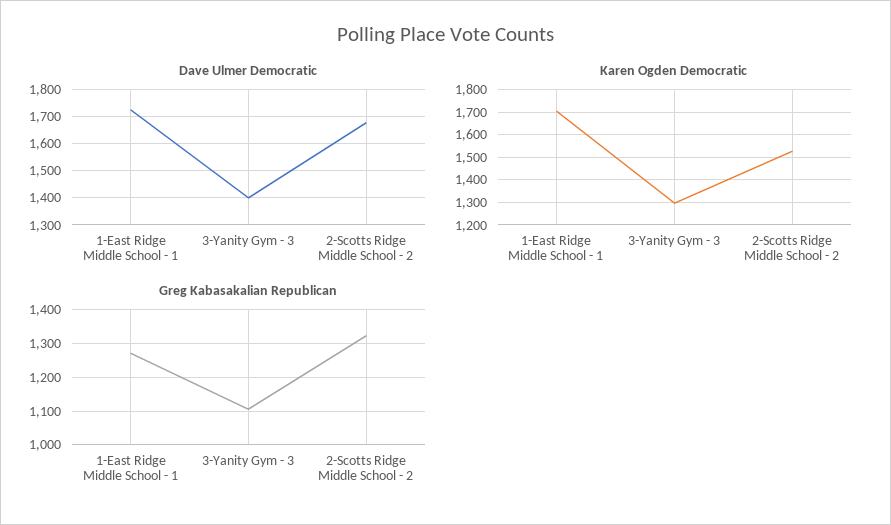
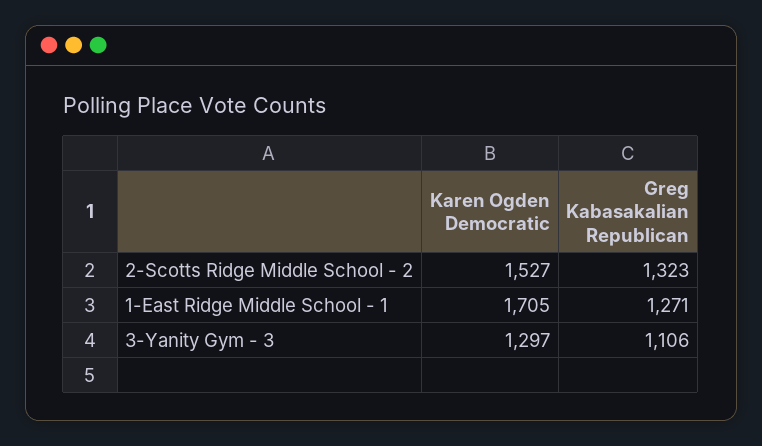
  {
-   "Dave Ulmer Democratic": {
-     "1-East Ridge Middle School - 1": 1725,
-     "3-Yanity Gym - 3": 1400,
-     "2-Scotts Ridge Middle School - 2": 1675
-   },
    "Karen Ogden Democratic": {
      "1-East Ridge Middle School - 1": 1705,
      "3-Yanity Gym - 3": 1297,
      "2-Scotts Ridge Middle School - 2": 1527
    },
    "Greg Kabasakalian Republican": {
      "1-East Ridge Middle School - 1": 1271,
      "3-Yanity Gym - 3": 1106,
      "2-Scotts Ridge Middle School - 2": 1323
    }
  }

